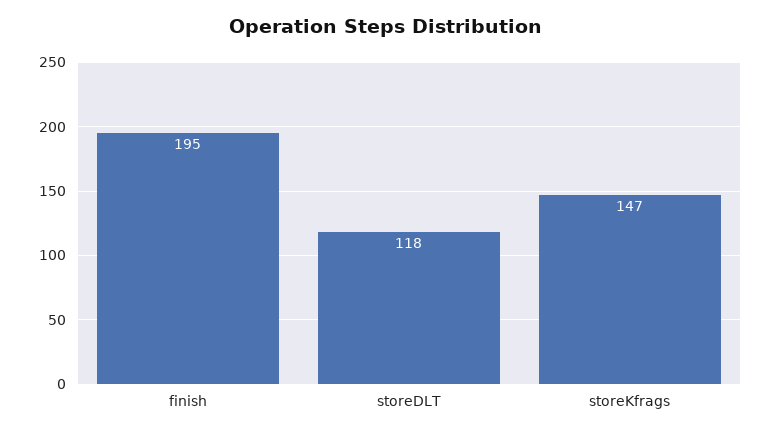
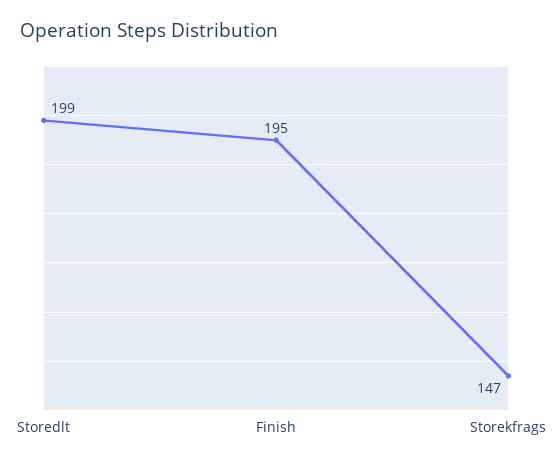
  {
    "finish": 195,
-   "storeDLT": 118,
+   "storeDLT": 199,
    "storeKfrags": 147
  }

